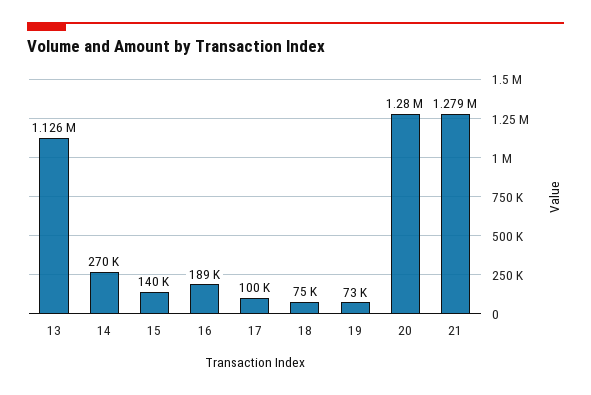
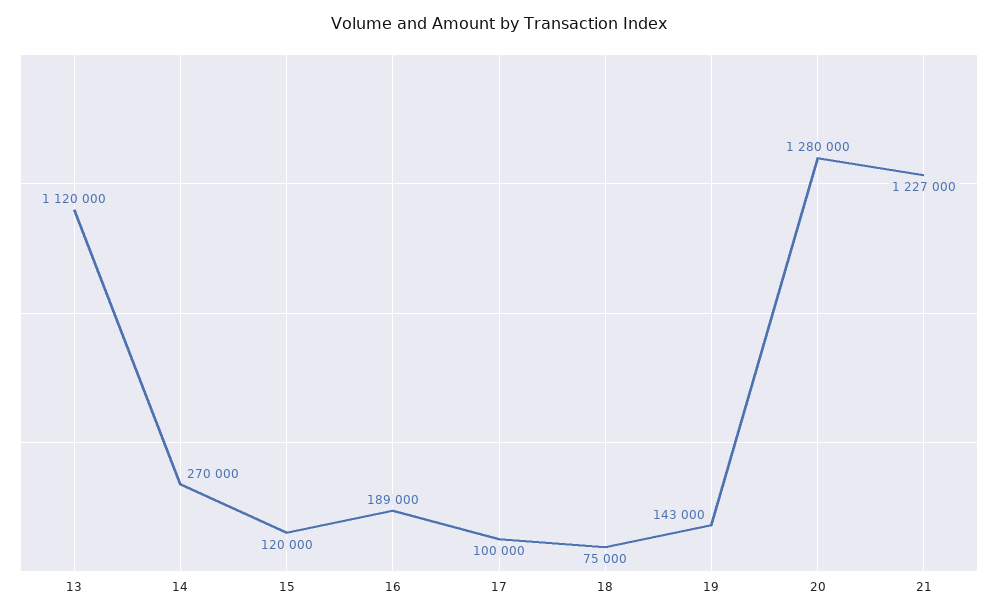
  {
-   "13": 1126000,
+   "13": 1120000,
    "14": 270000,
-   "15": 140000,
+   "15": 120000,
    "16": 189000,
    "17": 100000,
    "18": 75000,
-   "19": 73000,
+   "19": 143000,
    "20": 1280000,
-   "21": 1279000
+   "21": 1227000
  }

